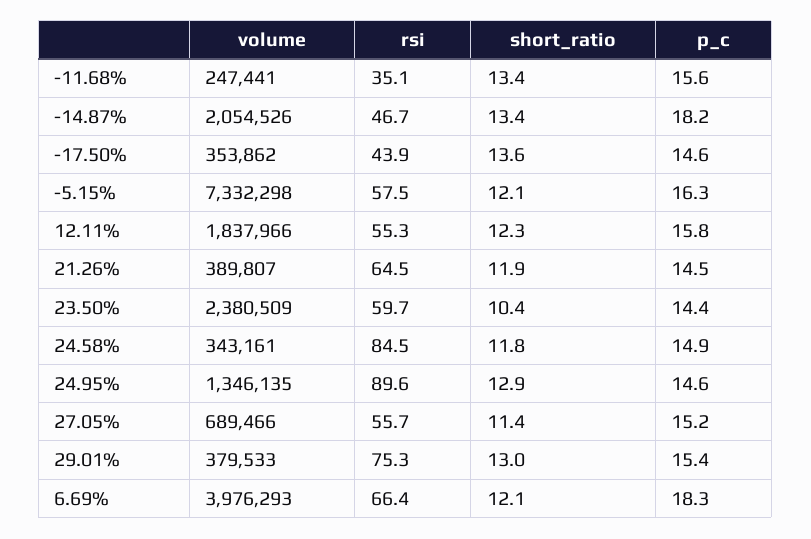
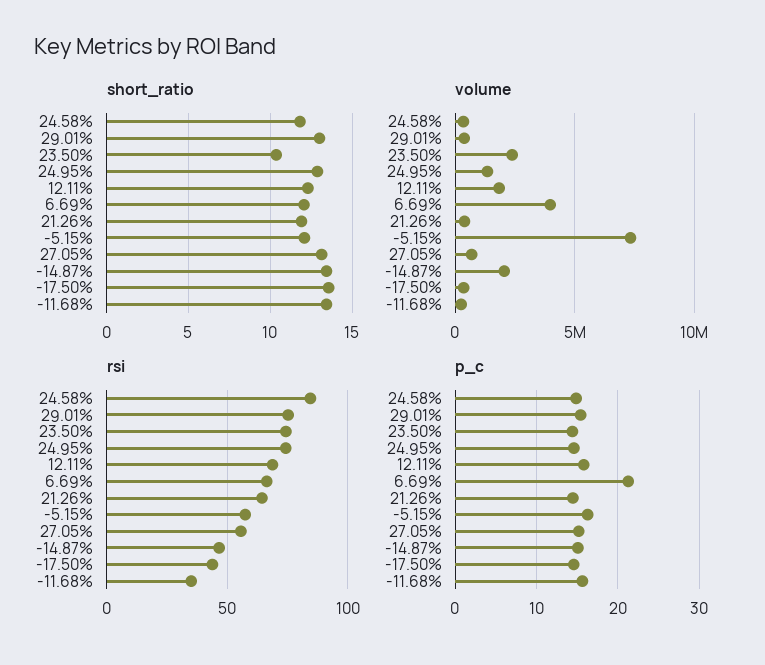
  {
    "volume": {
      "-11.68%": 247441,
      "-14.87%": 2054526,
      "-17.50%": 353862,
      "-5.15%": 7332298,
      "12.11%": 1837966,
      "21.26%": 389807,
      "23.50%": 2380509,
      "24.58%": 343161,
      "24.95%": 1346135,
      "27.05%": 689466,
      "29.01%": 379533,
      "6.69%": 3976293
    },
    "rsi": {
      "-11.68%": 35.1,
      "-14.87%": 46.7,
      "-17.50%": 43.9,
      "-5.15%": 57.5,
-     "12.11%": 55.3,
+     "12.11%": 70,
      "21.26%": 64.5,
-     "23.50%": 59.7,
+     "23.50%": 75,
      "24.58%": 84.5,
-     "24.95%": 89.6,
+     "24.95%": 75,
      "27.05%": 55.7,
      "29.01%": 75.3,
      "6.69%": 66.4
    },
    "short_ratio": {
      "-11.68%": 13.4,
      "-14.87%": 13.4,
      "-17.50%": 13.6,
      "-5.15%": 12.1,
      "12.11%": 12.3,
      "21.26%": 11.9,
      "23.50%": 10.4,
      "24.58%": 11.8,
      "24.95%": 12.9,
-     "27.05%": 11.4,
+     "27.05%": 13,
      "29.01%": 13,
      "6.69%": 12.1
    },
    "p_c": {
      "-11.68%": 15.6,
-     "-14.87%": 18.2,
+     "-14.87%": 15,
      "-17.50%": 14.6,
      "-5.15%": 16.3,
      "12.11%": 15.8,
      "21.26%": 14.5,
      "23.50%": 14.4,
      "24.58%": 14.9,
      "24.95%": 14.6,
      "27.05%": 15.2,
      "29.01%": 15.4,
-     "6.69%": 18.3
+     "6.69%": 21
    }
  }

